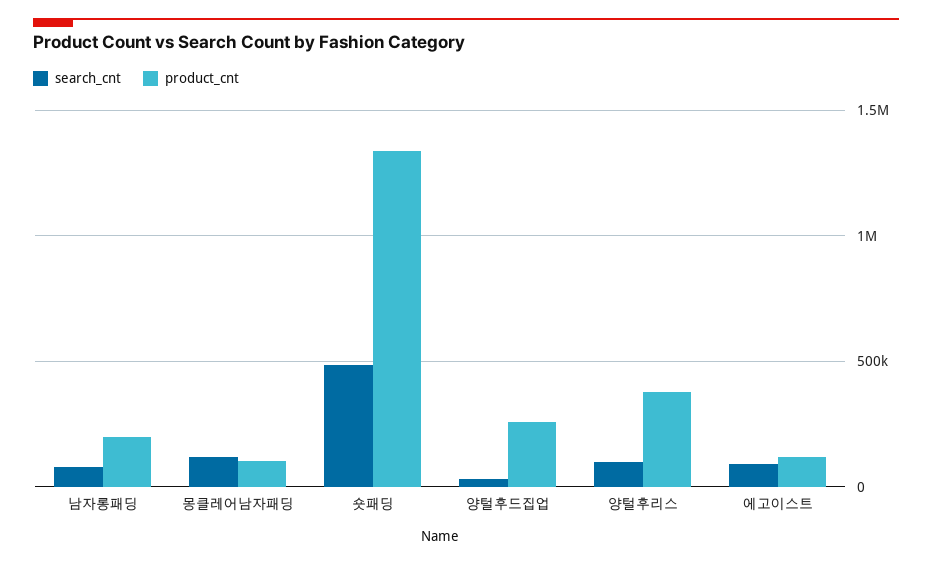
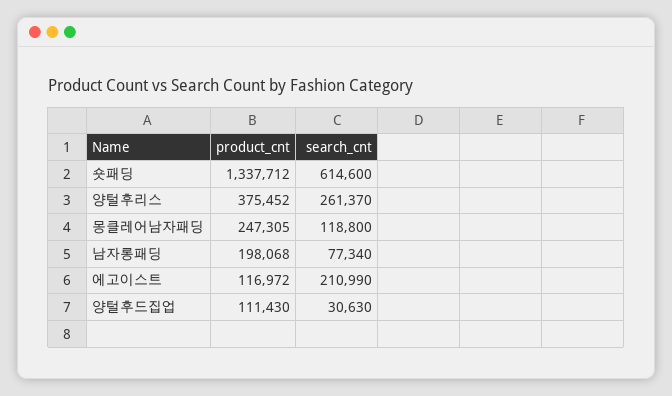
  {
    "search_cnt": {
      "남자롱패딩": 77340,
      "몽클레어남자패딩": 118800,
-     "숏패딩": 500000,
+     "숏패딩": 614600,
      "양털후드집업": 30630,
-     "양털후리스": 100000,
+     "양털후리스": 261370,
-     "에고이스트": 100000
+     "에고이스트": 210990
    },
    "product_cnt": {
      "남자롱패딩": 198068,
-     "몽클레어남자패딩": 100000,
+     "몽클레어남자패딩": 247305,
      "숏패딩": 1337712,
-     "양털후드집업": 250000,
+     "양털후드집업": 111430,
      "양털후리스": 375452,
      "에고이스트": 116972
    }
  }

